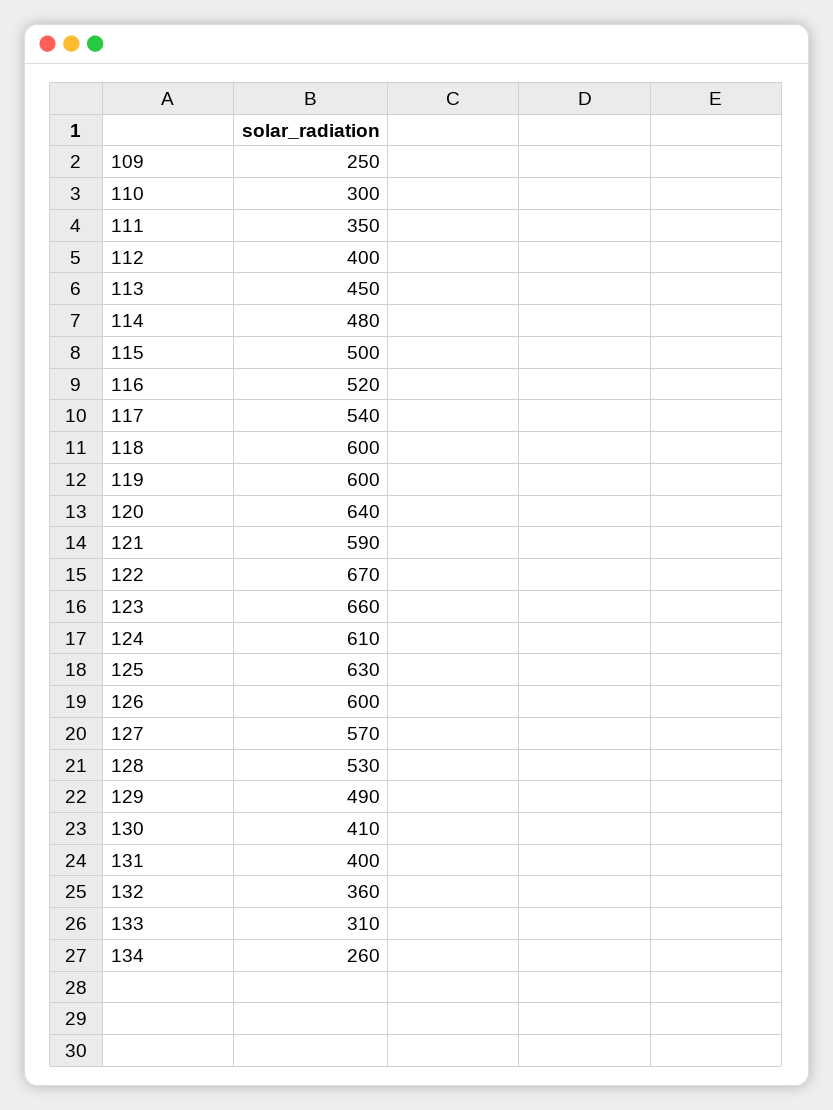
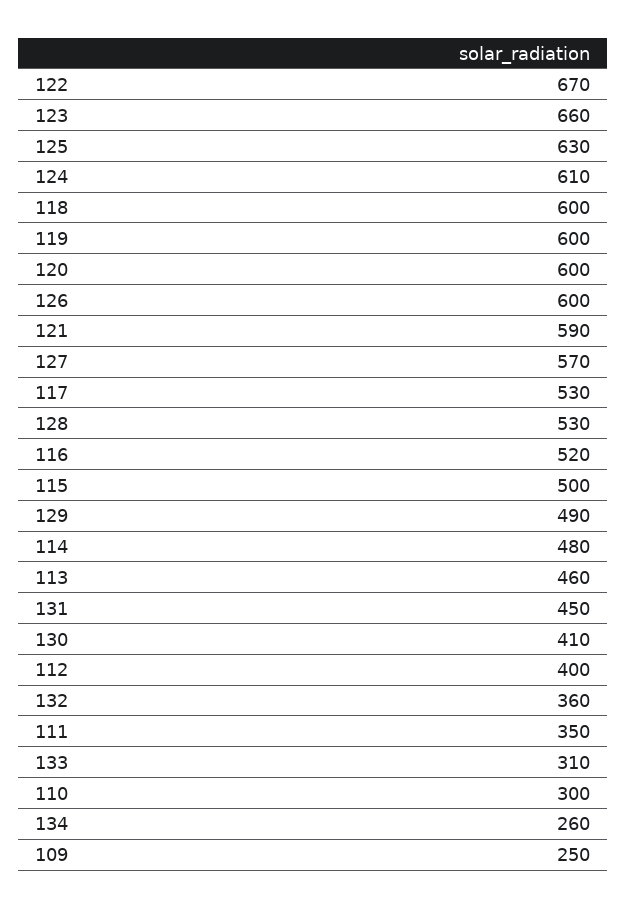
  {
    "109": 250,
    "110": 300,
    "111": 350,
    "112": 400,
-   "113": 450,
+   "113": 460,
    "114": 480,
    "115": 500,
    "116": 520,
-   "117": 540,
+   "117": 530,
    "118": 600,
    "119": 600,
-   "120": 640,
+   "120": 600,
    "121": 590,
    "122": 670,
    "123": 660,
    "124": 610,
    "125": 630,
    "126": 600,
    "127": 570,
    "128": 530,
    "129": 490,
    "130": 410,
-   "131": 400,
+   "131": 450,
    "132": 360,
    "133": 310,
    "134": 260
  }

